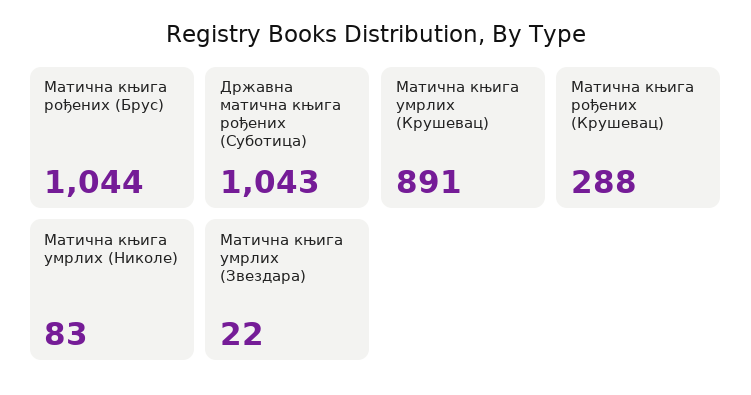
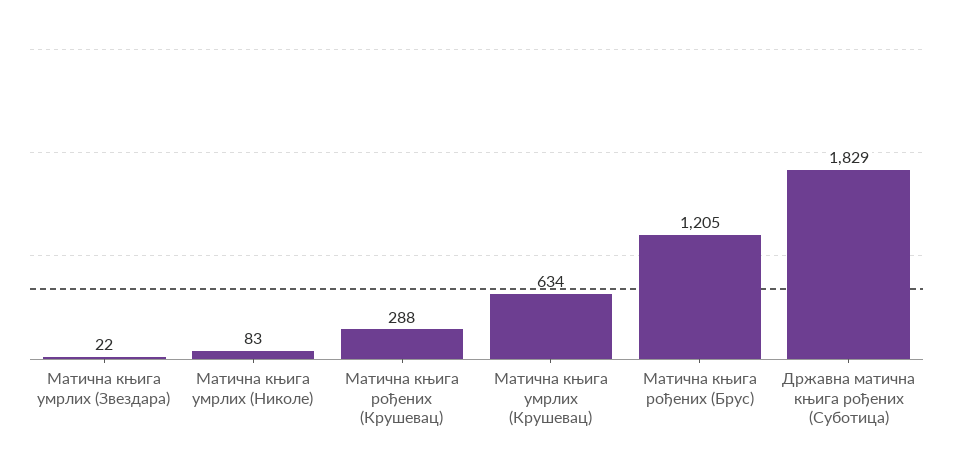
  {
-   "Матична књига рођених (Брус)": 1044,
+   "Матична књига рођених (Брус)": 1205,
-   "Државна матична књига рођених (Суботица)": 1043,
+   "Државна матична књига рођених (Суботица)": 1829,
-   "Матична књига умрлих (Крушевац)": 891,
+   "Матична књига умрлих (Крушевац)": 634,
    "Матична књига рођених (Крушевац)": 288,
    "Матична књига умрлих (Николе)": 83,
    "Матична књига умрлих (Звездара)": 22
  }

